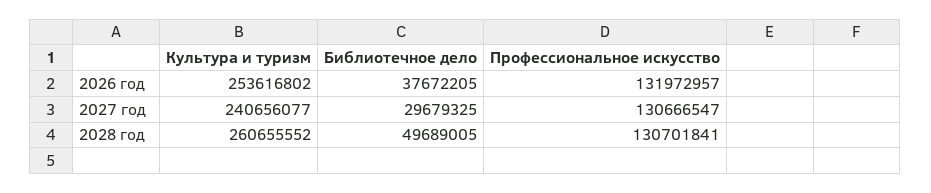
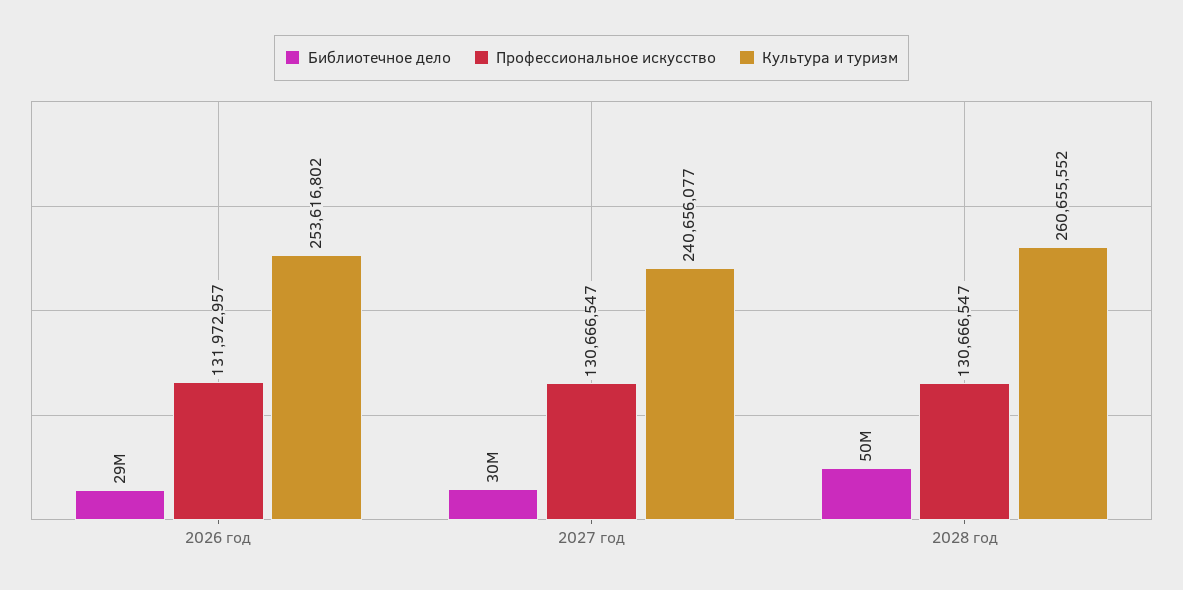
  {
    "Культура и туризм": {
      "2026 год": 253616802,
      "2027 год": 240656077,
      "2028 год": 260655552
    },
    "Библиотечное дело": {
-     "2026 год": 37672205,
+     "2026 год": 29000000,
      "2027 год": 29679325,
      "2028 год": 49689005
    },
    "Профессиональное искусство": {
      "2026 год": 131972957,
      "2027 год": 130666547,
-     "2028 год": 130701841
+     "2028 год": 130666547
    }
  }

